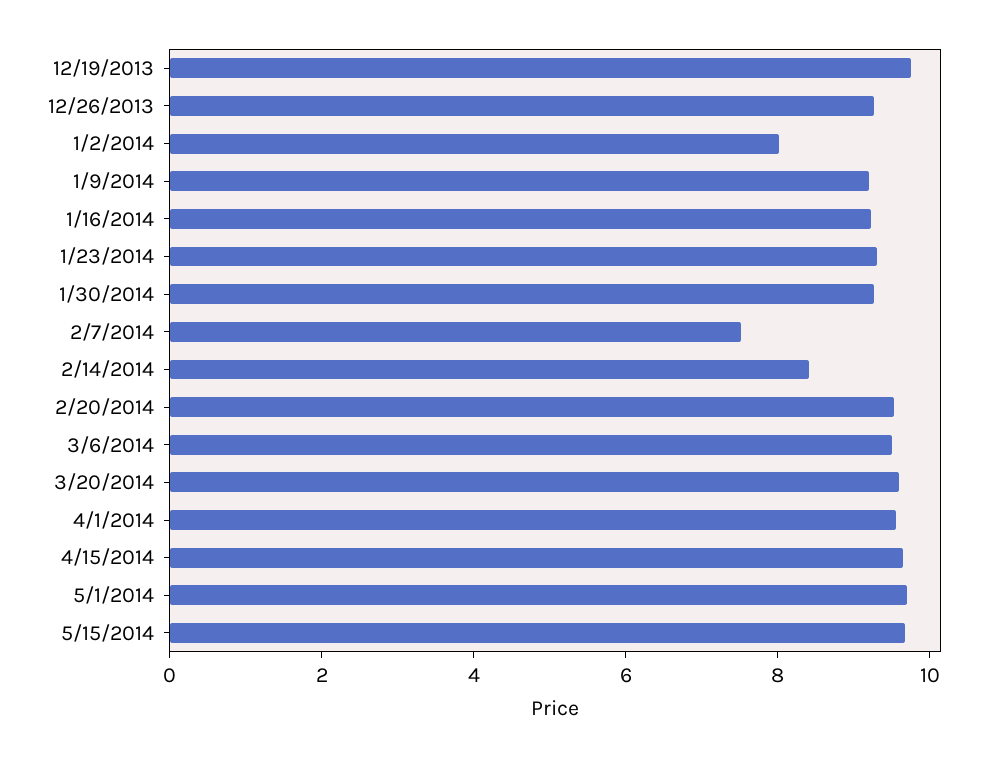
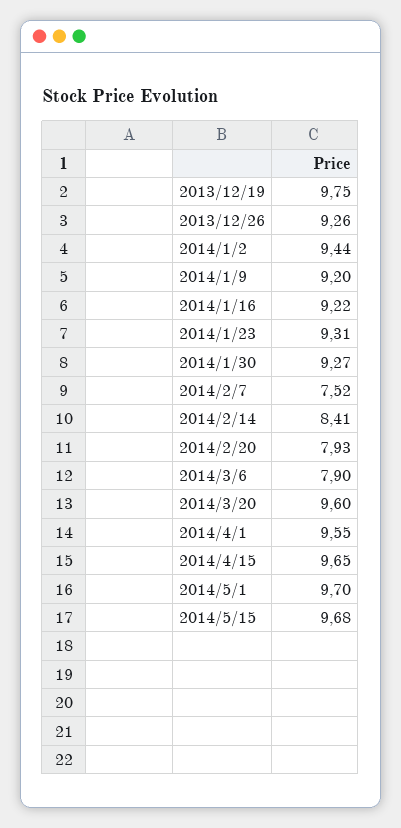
  {
    "12/19/2013": 9.75,
    "12/26/2013": 9.26,
-   "1/2/2014": 8,
+   "1/2/2014": 9.44,
    "1/9/2014": 9.2,
    "1/16/2014": 9.22,
    "1/23/2014": 9.31,
    "1/30/2014": 9.27,
    "2/7/2014": 7.52,
    "2/14/2014": 8.41,
-   "2/20/2014": 9.5,
+   "2/20/2014": 7.93,
-   "3/6/2014": 9.5,
+   "3/6/2014": 7.9,
    "3/20/2014": 9.6,
    "4/1/2014": 9.55,
    "4/15/2014": 9.65,
    "5/1/2014": 9.7,
    "5/15/2014": 9.68
  }

